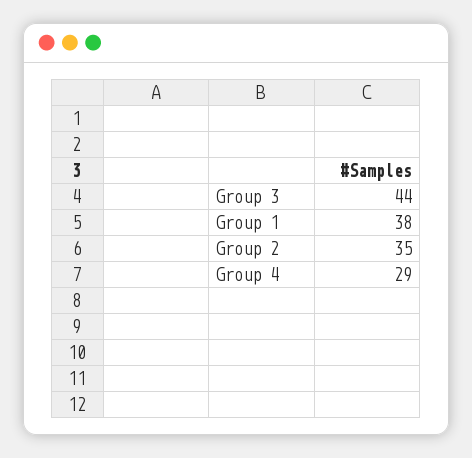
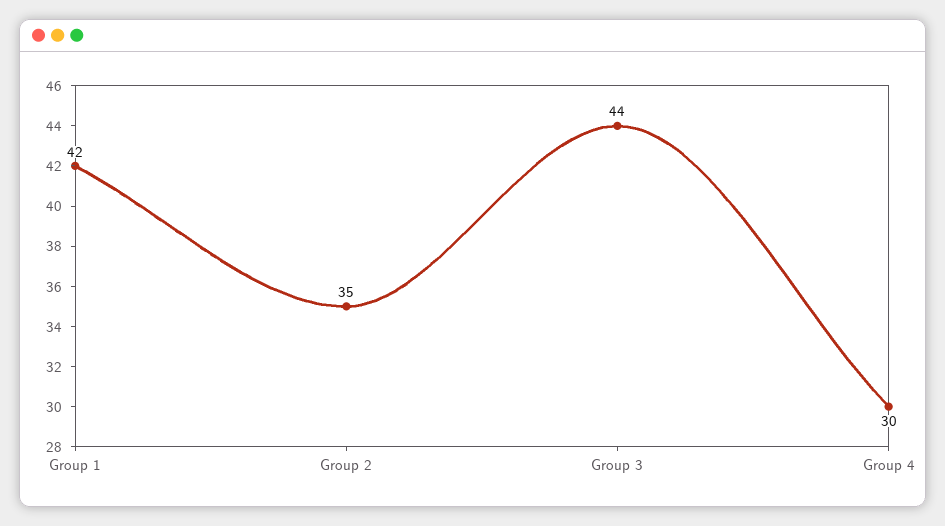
  {
    "Group 3": 44,
-   "Group 1": 38,
+   "Group 1": 42,
    "Group 2": 35,
-   "Group 4": 29
+   "Group 4": 30
  }

